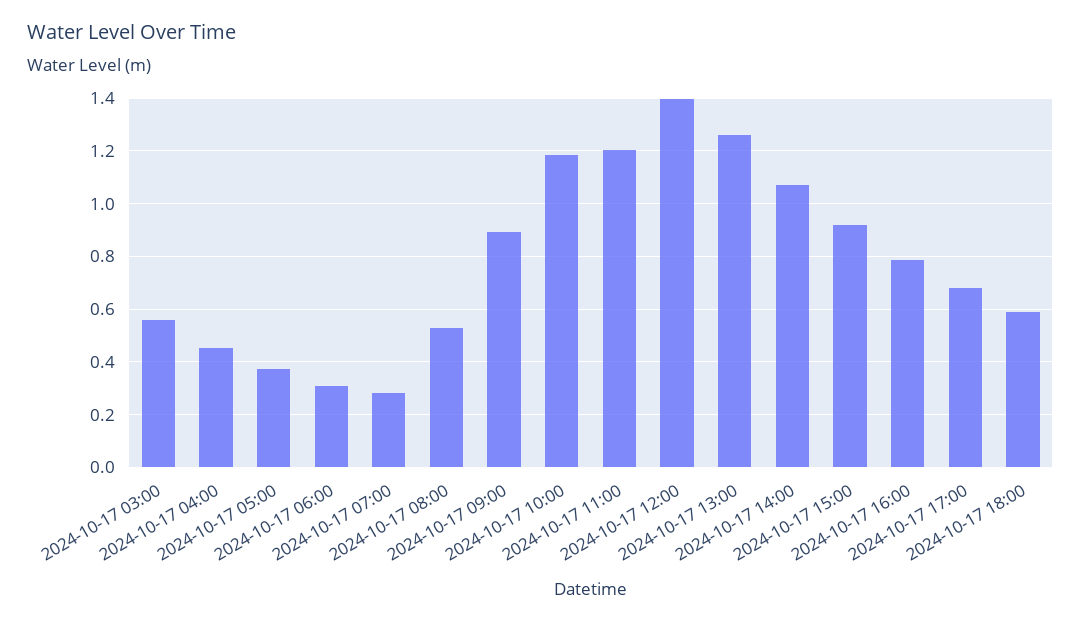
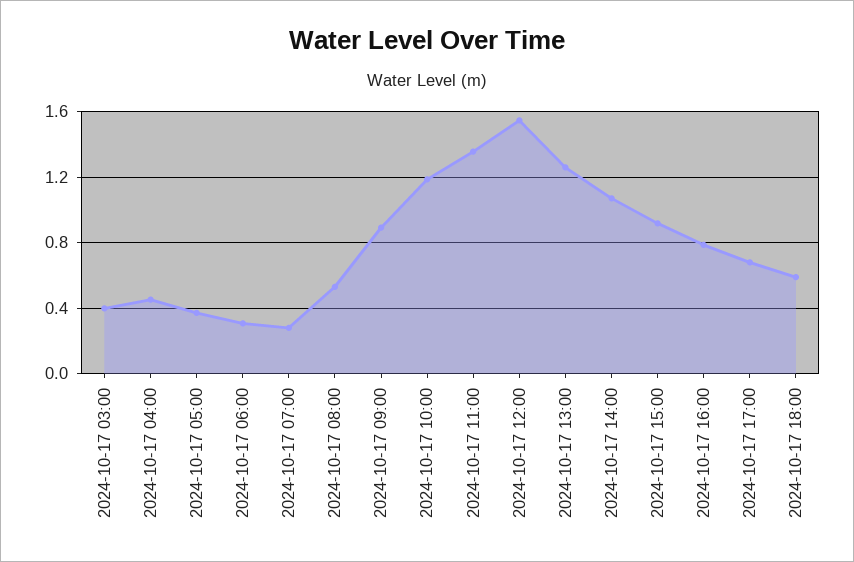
  {
-   "2024-10-17 03:00": 0.55,
+   "2024-10-17 03:00": 0.4,
    "2024-10-17 04:00": 0.45,
    "2024-10-17 05:00": 0.375,
    "2024-10-17 06:00": 0.3,
    "2024-10-17 07:00": 0.275,
    "2024-10-17 08:00": 0.525,
    "2024-10-17 09:00": 0.9,
    "2024-10-17 10:00": 1.175,
-   "2024-10-17 11:00": 1.2,
+   "2024-10-17 11:00": 1.35,
-   "2024-10-17 12:00": 1.4,
+   "2024-10-17 12:00": 1.55,
    "2024-10-17 13:00": 1.25,
    "2024-10-17 14:00": 1.075,
    "2024-10-17 15:00": 0.925,
    "2024-10-17 16:00": 0.775,
    "2024-10-17 17:00": 0.675,
    "2024-10-17 18:00": 0.6
  }

